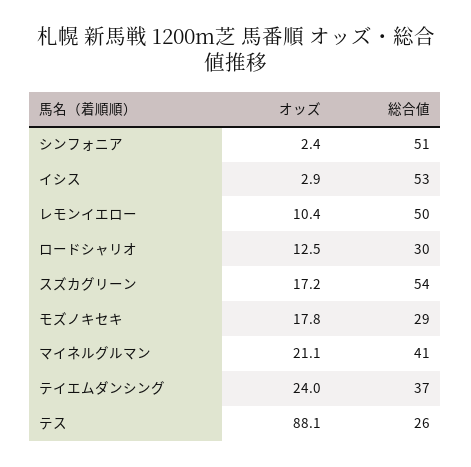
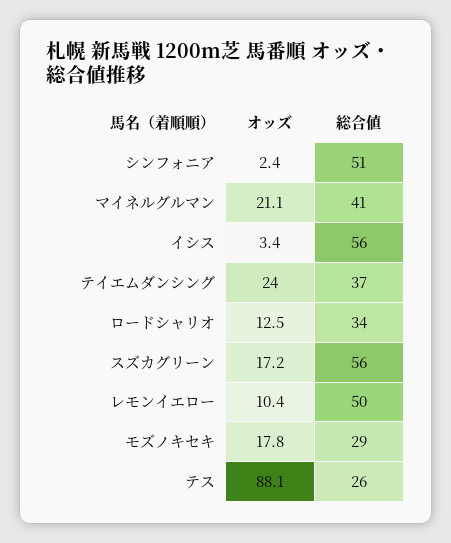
  {
    "オッズ": {
      "シンフォニア": 2.4,
-     "イシス": 2.9,
+     "イシス": 3.4,
      "レモンイエロー": 10.4,
      "ロードシャリオ": 12.5,
      "スズカグリーン": 17.2,
      "モズノキセキ": 17.8,
      "マイネルグルマン": 21.1,
      "テイエムダンシング": 24,
      "テス": 88.1
    },
    "総合値": {
      "シンフォニア": 51,
-     "イシス": 53,
+     "イシス": 56,
      "レモンイエロー": 50,
-     "ロードシャリオ": 30,
+     "ロードシャリオ": 34,
-     "スズカグリーン": 54,
+     "スズカグリーン": 56,
      "モズノキセキ": 29,
      "マイネルグルマン": 41,
      "テイエムダンシング": 37,
      "テス": 26
    }
  }

